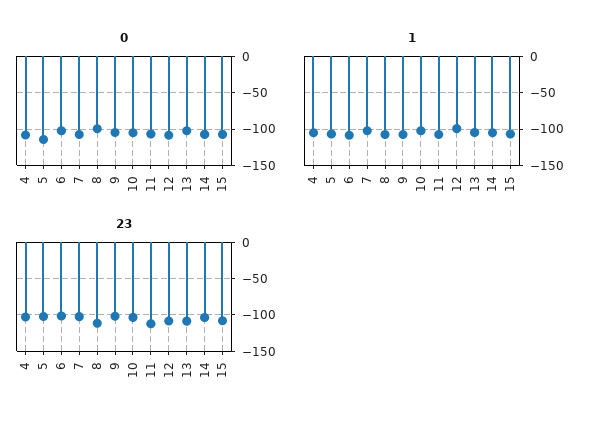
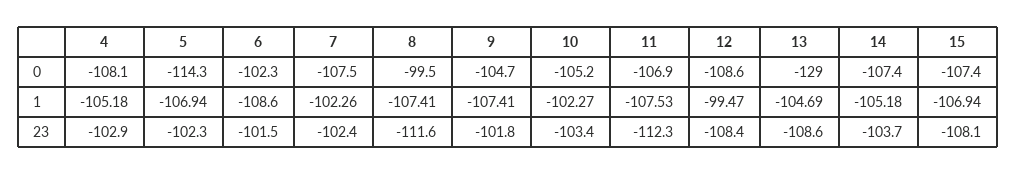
  {
    "0": {
      "4": -108.1,
      "5": -114.3,
      "6": -102.3,
      "7": -107.5,
      "8": -99.5,
      "9": -104.7,
      "10": -105.2,
      "11": -106.9,
      "12": -108.6,
-     "13": -100,
+     "13": -129,
      "14": -107.4,
      "15": -107.4
    },
    "1": {
      "4": -105.18,
      "5": -106.94,
      "6": -108.6,
      "7": -102.26,
      "8": -107.41,
      "9": -107.41,
      "10": -102.27,
      "11": -107.53,
      "12": -99.47,
      "13": -104.69,
      "14": -105.18,
      "15": -106.94
    },
    "23": {
      "4": -102.9,
      "5": -102.3,
      "6": -101.5,
      "7": -102.4,
      "8": -111.6,
      "9": -101.8,
      "10": -103.4,
      "11": -112.3,
      "12": -108.4,
      "13": -108.6,
      "14": -103.7,
      "15": -108.1
    }
  }

